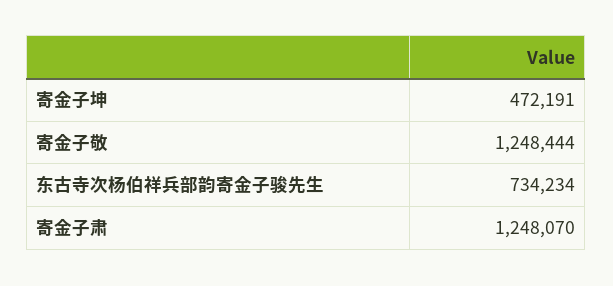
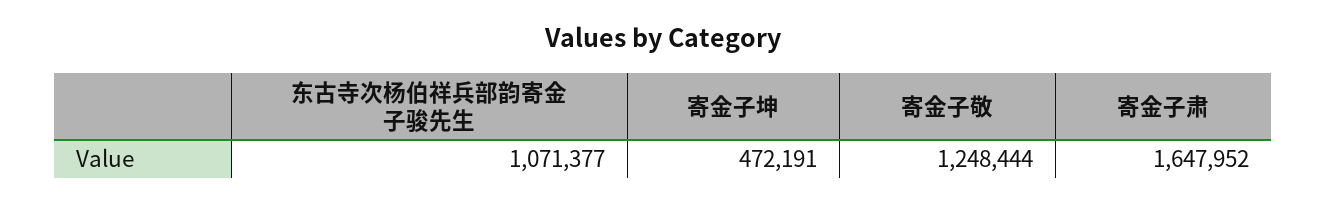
  {
    "寄金子坤": 472191,
    "寄金子敬": 1248444,
-   "东古寺次杨伯祥兵部韵寄金子骏先生": 734234,
+   "东古寺次杨伯祥兵部韵寄金子骏先生": 1071377,
-   "寄金子肃": 1248070
+   "寄金子肃": 1647952
  }

